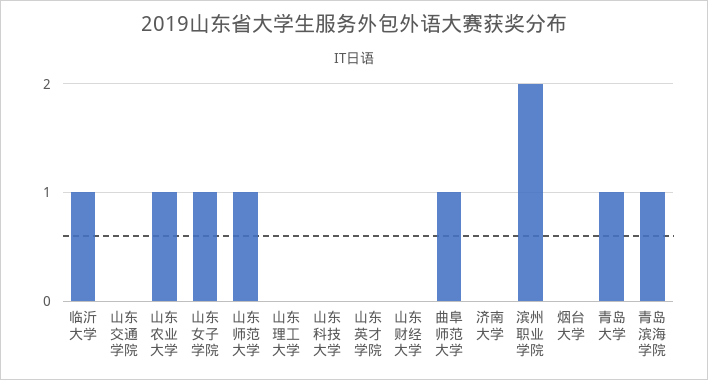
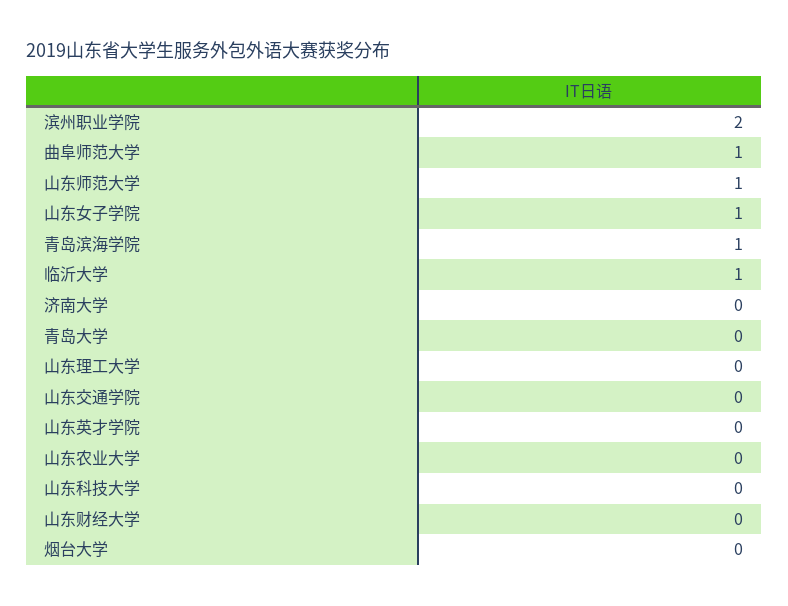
  {
    "临沂大学": 1,
    "山东交通学院": 0,
-   "山东农业大学": 1,
+   "山东农业大学": 0,
    "山东女子学院": 1,
    "山东师范大学": 1,
    "山东理工大学": 0,
    "山东科技大学": 0,
    "山东英才学院": 0,
    "山东财经大学": 0,
    "曲阜师范大学": 1,
    "济南大学": 0,
    "滨州职业学院": 2,
    "烟台大学": 0,
-   "青岛大学": 1,
+   "青岛大学": 0,
    "青岛滨海学院": 1
  }

